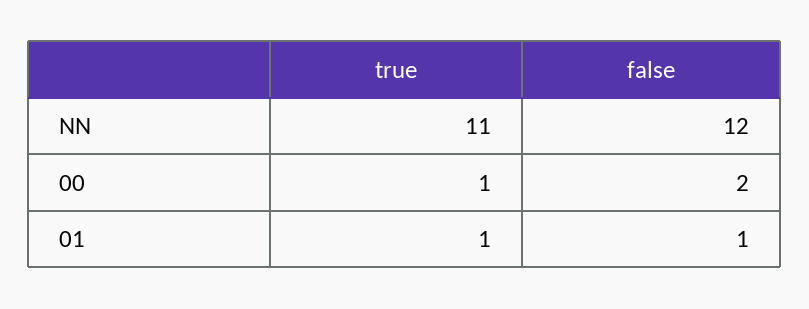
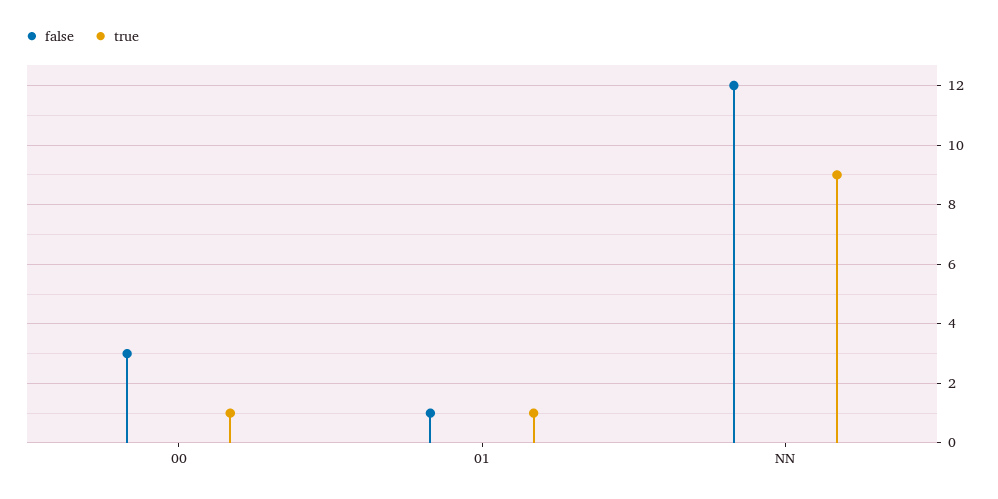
  {
    "true": {
-     "NN": 11,
+     "NN": 9,
      "00": 1,
      "01": 1
    },
    "false": {
      "NN": 12,
-     "00": 2,
+     "00": 3,
      "01": 1
    }
  }

